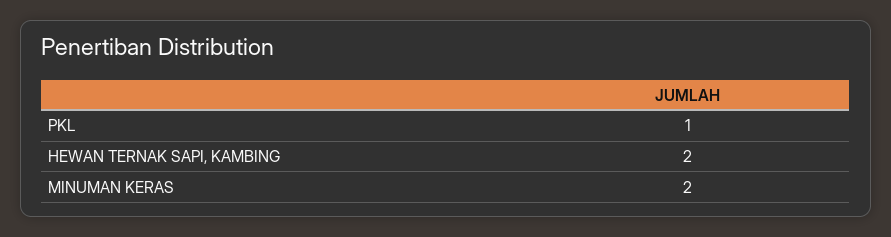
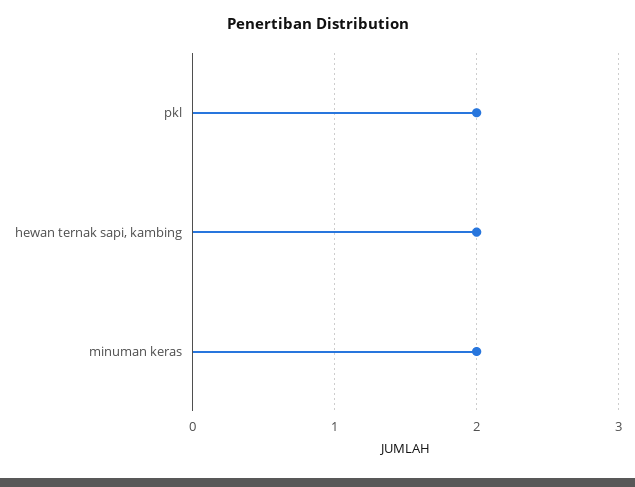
  {
-   "PKL": 1,
+   "PKL": 2,
    "HEWAN TERNAK SAPI, KAMBING": 2,
    "MINUMAN KERAS": 2
  }

